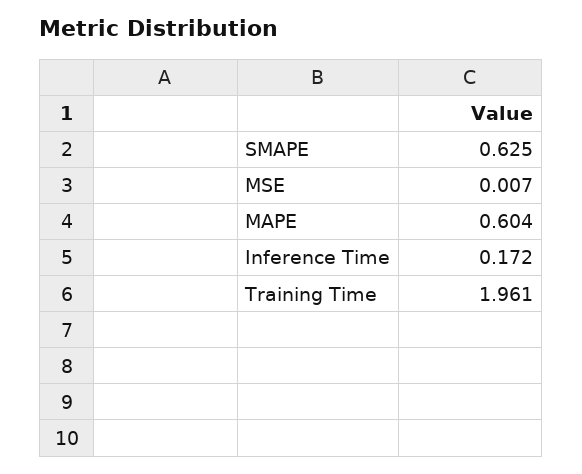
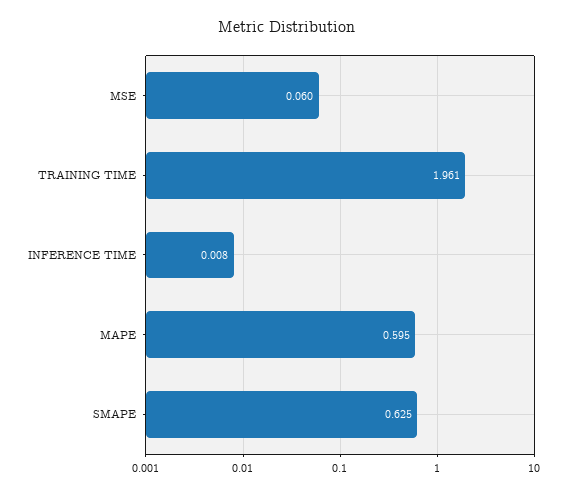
  {
    "SMAPE": 0.625,
-   "MSE": 0.007,
+   "MSE": 0.06,
-   "MAPE": 0.604,
+   "MAPE": 0.595,
-   "Inference Time": 0.172,
+   "Inference Time": 0.008,
    "Training Time": 1.961
  }

